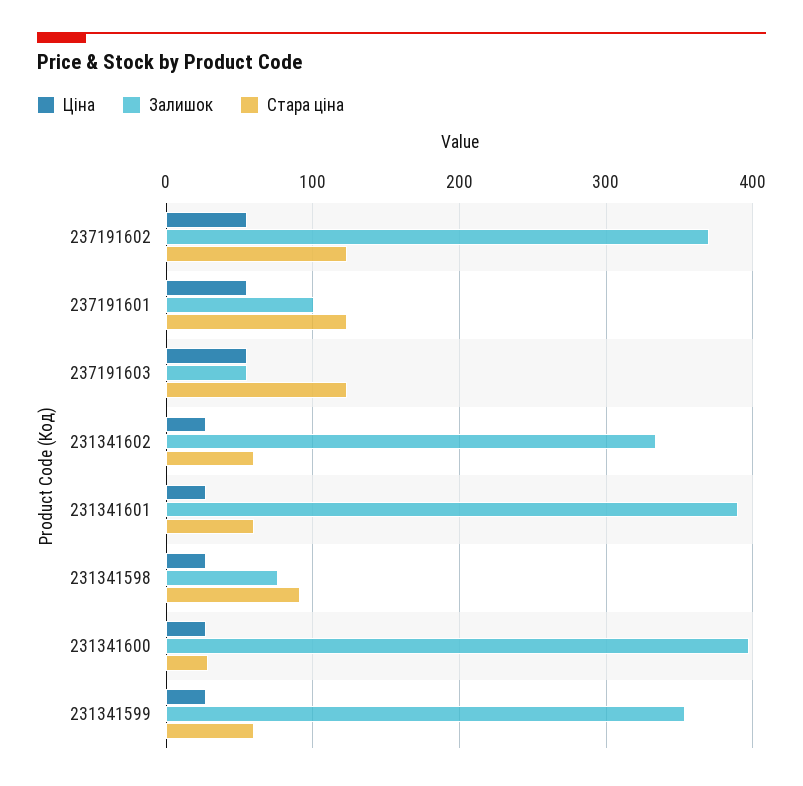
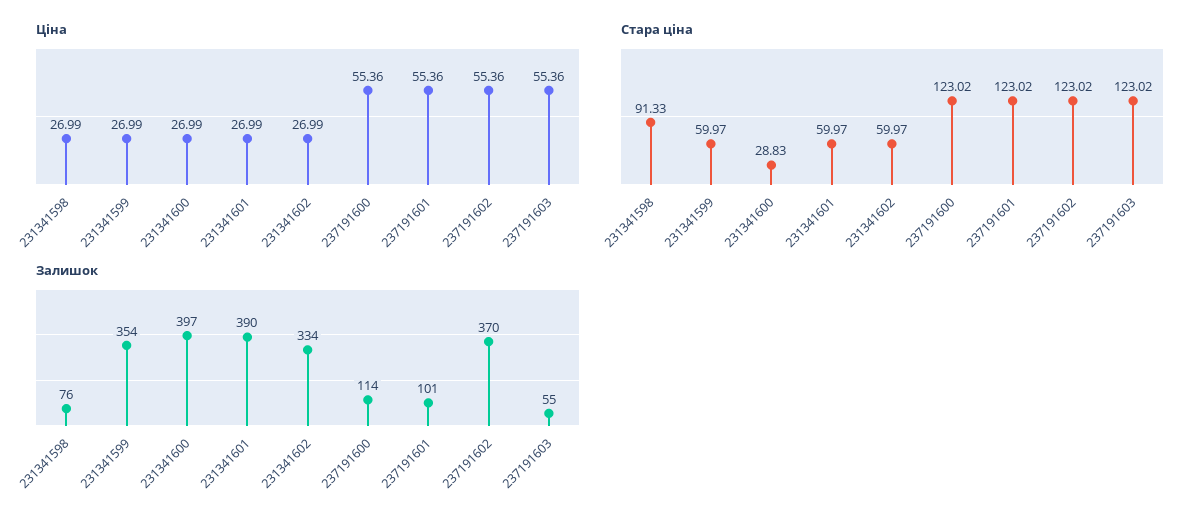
  {
    "Ціна": {
      "237191602": 55.36,
      "237191601": 55.36,
      "237191603": 55.36,
      "231341602": 26.99,
      "231341601": 26.99,
      "231341598": 26.99,
      "231341600": 26.99,
-     "231341599": 26.99
+     "231341599": 26.99,
+     "237191600": 55.36
    },
    "Залишок": {
      "237191602": 370,
      "237191601": 101,
      "237191603": 55,
      "231341602": 334,
      "231341601": 390,
      "231341598": 76,
      "231341600": 397,
-     "231341599": 354
+     "231341599": 354,
+     "237191600": 114
    },
    "Стара ціна": {
      "237191602": 123.02,
      "237191601": 123.02,
      "237191603": 123.02,
      "231341602": 59.97,
      "231341601": 59.97,
      "231341598": 91.33,
      "231341600": 28.83,
-     "231341599": 59.97
+     "231341599": 59.97,
+     "237191600": 123.02
    }
  }

